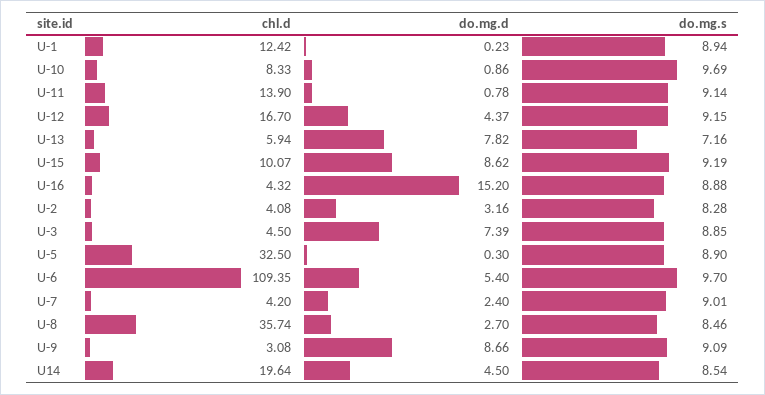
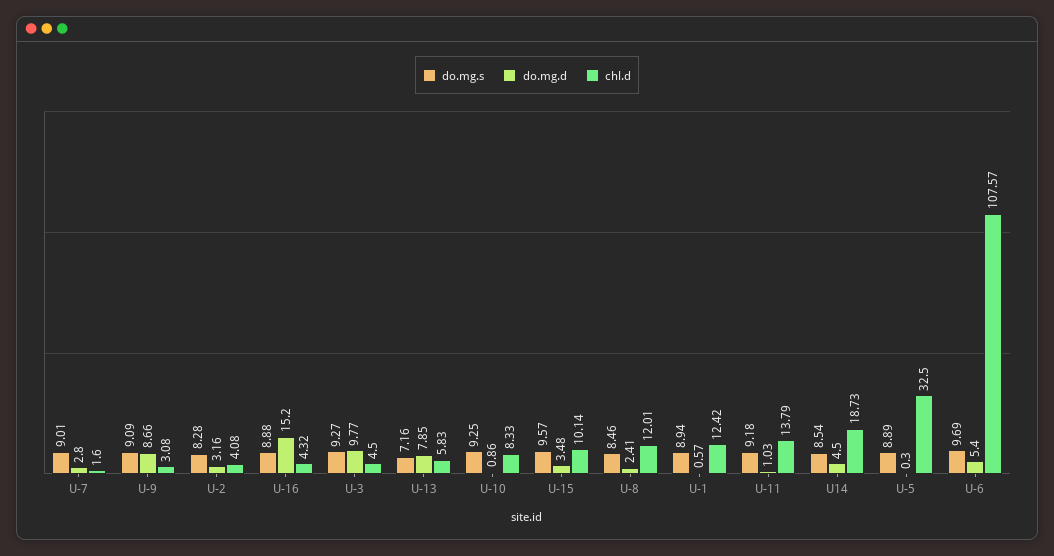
  {
    "chl.d": {
      "U-1": 12.42,
      "U-10": 8.33,
-     "U-11": 13.9,
+     "U-11": 13.79,
-     "U-12": 16.7,
-     "U-13": 5.94,
+     "U-13": 5.83,
-     "U-15": 10.07,
+     "U-15": 10.14,
      "U-16": 4.32,
      "U-2": 4.08,
      "U-3": 4.5,
      "U-5": 32.5,
-     "U-6": 109.35,
+     "U-6": 107.57,
-     "U-7": 4.2,
+     "U-7": 1.6,
-     "U-8": 35.74,
+     "U-8": 12.01,
      "U-9": 3.08,
-     "U14": 19.64
+     "U14": 18.73
    },
    "do.mg.d": {
-     "U-1": 0.23,
+     "U-1": 0.57,
      "U-10": 0.86,
-     "U-11": 0.78,
+     "U-11": 1.03,
-     "U-12": 4.37,
-     "U-13": 7.82,
+     "U-13": 7.85,
-     "U-15": 8.62,
+     "U-15": 3.48,
      "U-16": 15.2,
      "U-2": 3.16,
-     "U-3": 7.39,
+     "U-3": 9.77,
      "U-5": 0.3,
      "U-6": 5.4,
-     "U-7": 2.4,
+     "U-7": 2.8,
-     "U-8": 2.7,
+     "U-8": 2.41,
      "U-9": 8.66,
      "U14": 4.5
    },
    "do.mg.s": {
      "U-1": 8.94,
-     "U-10": 9.69,
+     "U-10": 9.25,
-     "U-11": 9.14,
+     "U-11": 9.18,
-     "U-12": 9.15,
      "U-13": 7.16,
-     "U-15": 9.19,
+     "U-15": 9.57,
      "U-16": 8.88,
      "U-2": 8.28,
-     "U-3": 8.85,
+     "U-3": 9.27,
-     "U-5": 8.9,
+     "U-5": 8.89,
-     "U-6": 9.7,
+     "U-6": 9.69,
      "U-7": 9.01,
      "U-8": 8.46,
      "U-9": 9.09,
      "U14": 8.54
    }
  }

